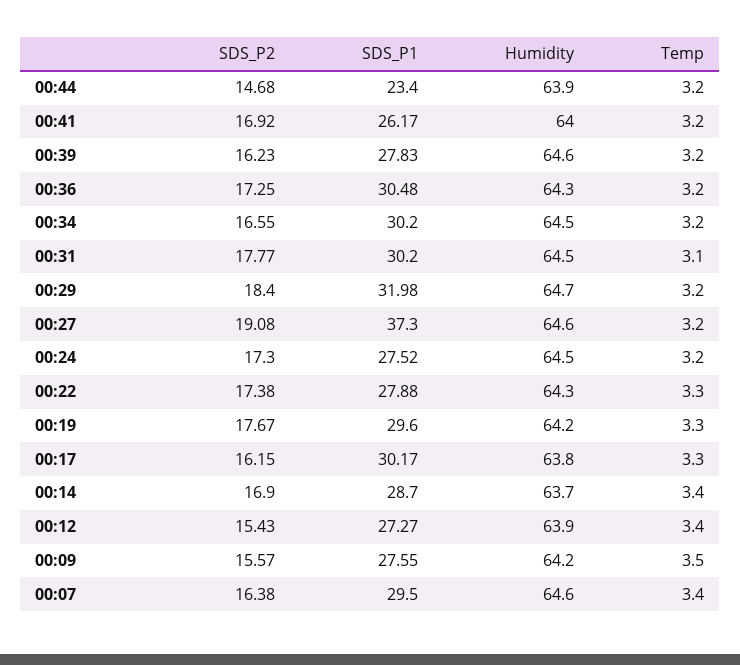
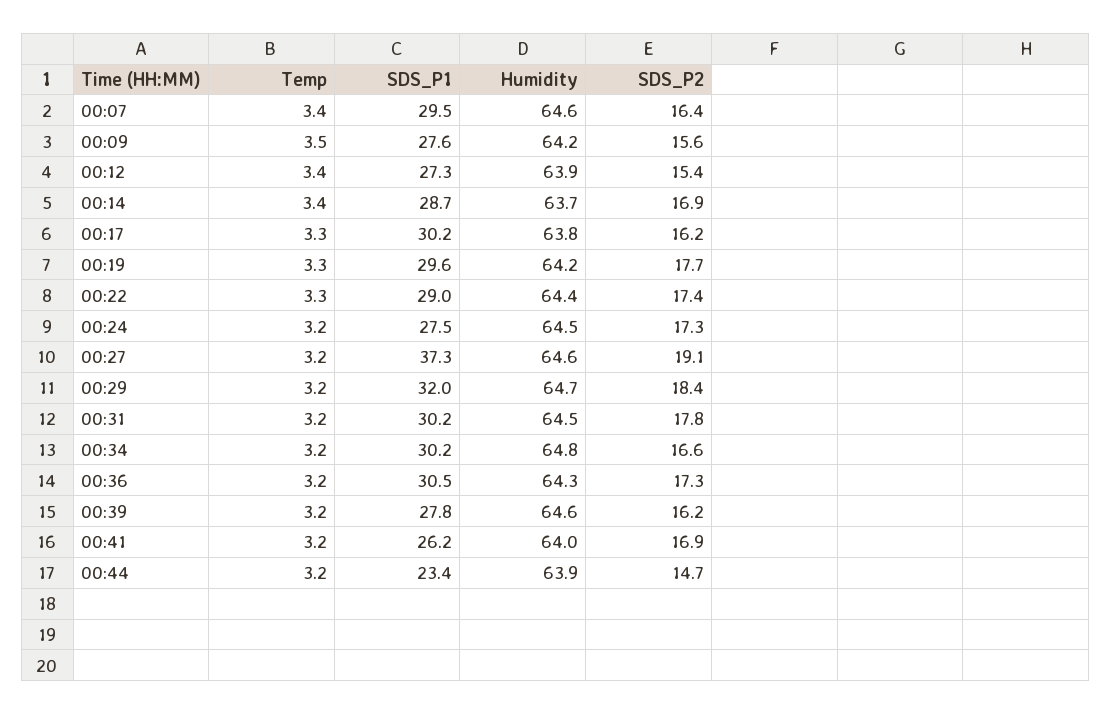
  {
    "SDS_P2": {
      "00:44": 14.68,
      "00:41": 16.92,
      "00:39": 16.23,
      "00:36": 17.25,
      "00:34": 16.55,
      "00:31": 17.77,
      "00:29": 18.4,
      "00:27": 19.08,
      "00:24": 17.3,
      "00:22": 17.38,
      "00:19": 17.67,
      "00:17": 16.15,
      "00:14": 16.9,
      "00:12": 15.43,
      "00:09": 15.57,
      "00:07": 16.38
    },
    "SDS_P1": {
      "00:44": 23.4,
      "00:41": 26.17,
      "00:39": 27.83,
      "00:36": 30.48,
      "00:34": 30.2,
      "00:31": 30.2,
      "00:29": 31.98,
      "00:27": 37.3,
      "00:24": 27.52,
-     "00:22": 27.88,
+     "00:22": 29,
      "00:19": 29.6,
      "00:17": 30.17,
      "00:14": 28.7,
      "00:12": 27.27,
      "00:09": 27.55,
      "00:07": 29.5
    },
    "Humidity": {
      "00:44": 63.9,
      "00:41": 64,
      "00:39": 64.6,
      "00:36": 64.3,
-     "00:34": 64.5,
+     "00:34": 64.8,
      "00:31": 64.5,
      "00:29": 64.7,
      "00:27": 64.6,
      "00:24": 64.5,
-     "00:22": 64.3,
+     "00:22": 64.4,
      "00:19": 64.2,
      "00:17": 63.8,
      "00:14": 63.7,
      "00:12": 63.9,
      "00:09": 64.2,
      "00:07": 64.6
    },
    "Temp": {
      "00:44": 3.2,
      "00:41": 3.2,
      "00:39": 3.2,
      "00:36": 3.2,
      "00:34": 3.2,
-     "00:31": 3.1,
+     "00:31": 3.2,
      "00:29": 3.2,
      "00:27": 3.2,
      "00:24": 3.2,
      "00:22": 3.3,
      "00:19": 3.3,
      "00:17": 3.3,
      "00:14": 3.4,
      "00:12": 3.4,
      "00:09": 3.5,
      "00:07": 3.4
    }
  }

